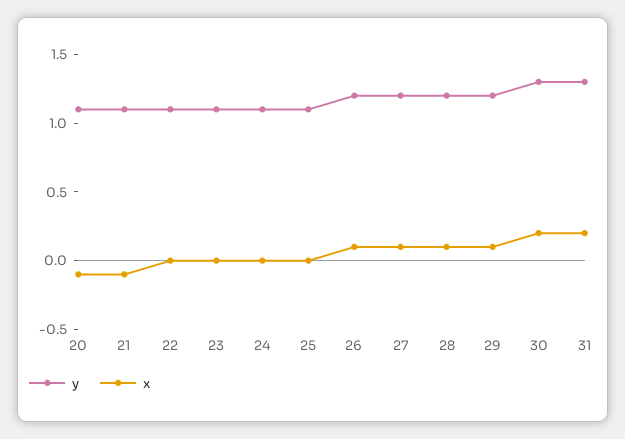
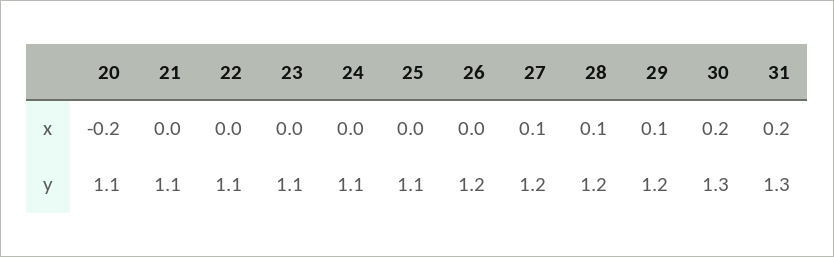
  {
    "y": {
      "20": 1.1,
      "21": 1.1,
      "22": 1.1,
      "23": 1.1,
      "24": 1.1,
      "25": 1.1,
      "26": 1.2,
      "27": 1.2,
      "28": 1.2,
      "29": 1.2,
      "30": 1.3,
      "31": 1.3
    },
    "x": {
-     "20": -0.1,
+     "20": -0.2,
-     "21": -0.1,
+     "21": 0,
      "22": 0,
      "23": 0,
      "24": 0,
      "25": 0,
-     "26": 0.1,
+     "26": 0,
      "27": 0.1,
      "28": 0.1,
      "29": 0.1,
      "30": 0.2,
      "31": 0.2
    }
  }

